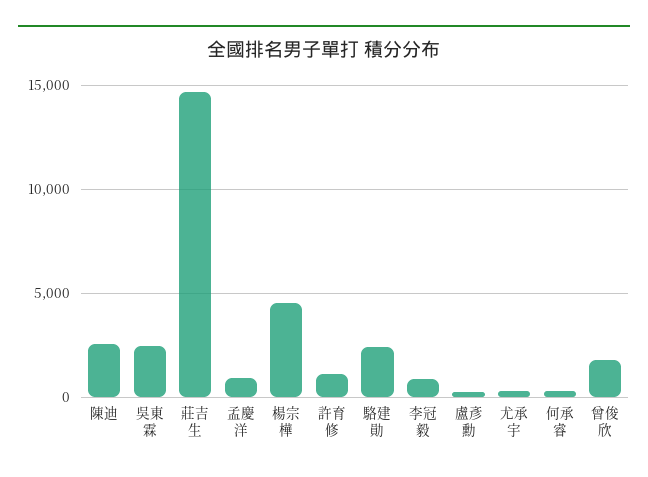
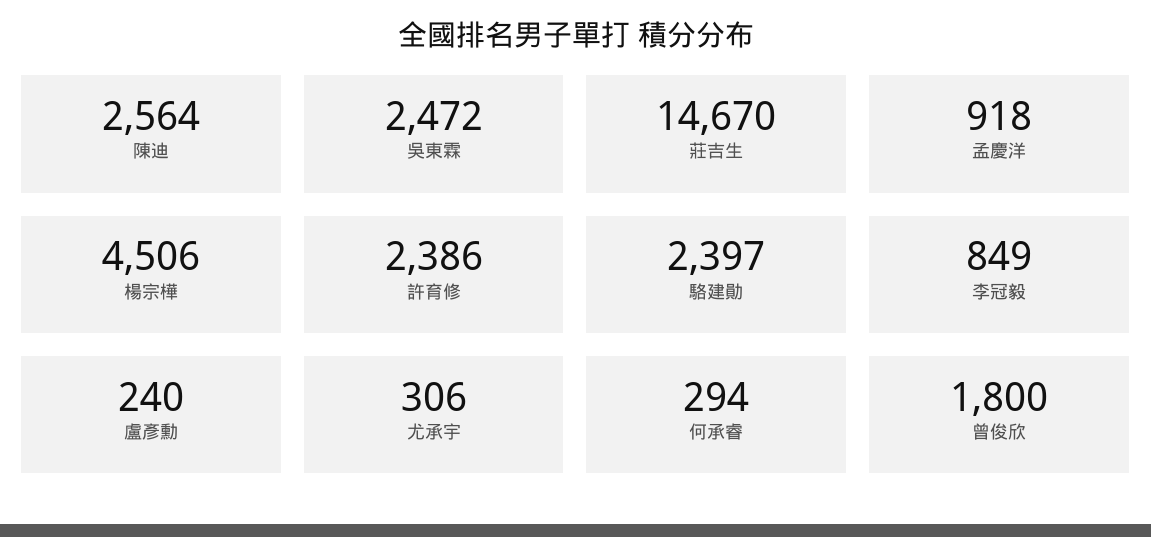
  {
    "陳迪": 2564,
    "吳東霖": 2472,
    "莊吉生": 14670,
    "孟慶洋": 918,
    "楊宗樺": 4506,
-   "許育修": 1000,
+   "許育修": 2386,
    "駱建勛": 2397,
    "李冠毅": 849,
    "盧彥勳": 240,
    "尤承宇": 306,
    "何承睿": 294,
    "曾俊欣": 1800
  }

